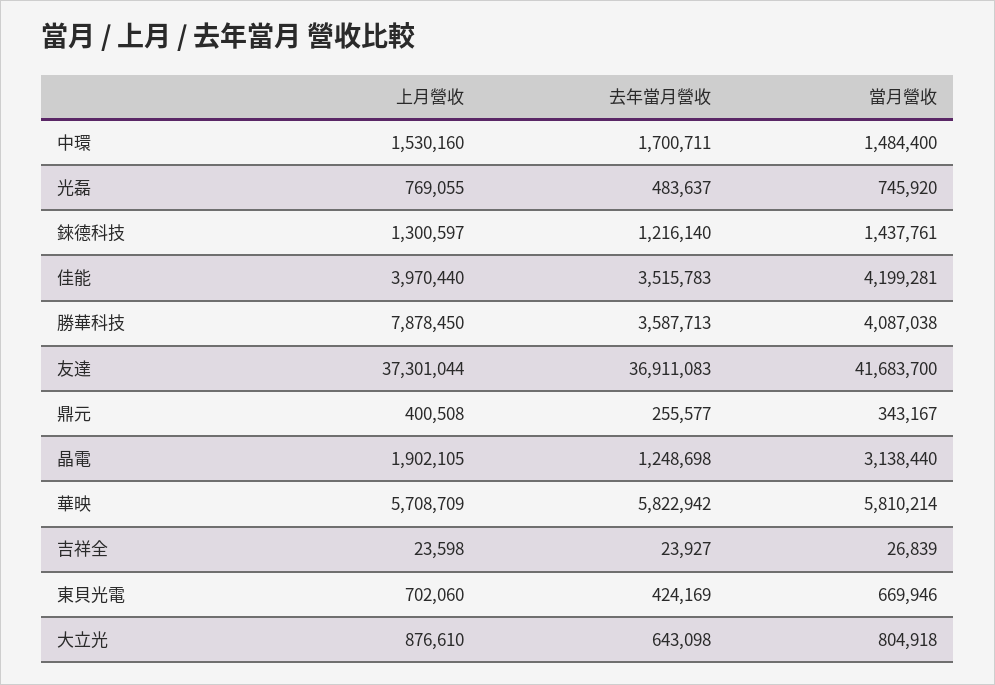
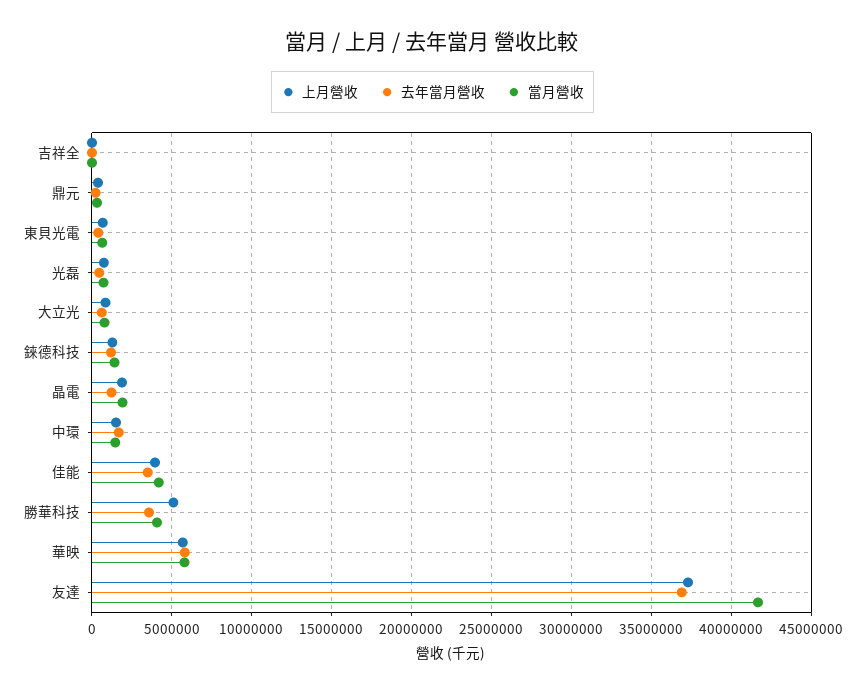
  {
    "上月營收": {
      "中環": 1530160,
      "光磊": 769055,
      "錸德科技": 1300597,
      "佳能": 3970440,
-     "勝華科技": 7878450,
+     "勝華科技": 5000000,
      "友達": 37301044,
      "鼎元": 400508,
      "晶電": 1902105,
      "華映": 5708709,
      "吉祥全": 23598,
      "東貝光電": 702060,
      "大立光": 876610
    },
    "去年當月營收": {
      "中環": 1700711,
      "光磊": 483637,
      "錸德科技": 1216140,
      "佳能": 3515783,
      "勝華科技": 3587713,
      "友達": 36911083,
      "鼎元": 255577,
      "晶電": 1248698,
      "華映": 5822942,
      "吉祥全": 23927,
      "東貝光電": 424169,
      "大立光": 643098
    },
    "當月營收": {
      "中環": 1484400,
      "光磊": 745920,
      "錸德科技": 1437761,
      "佳能": 4199281,
      "勝華科技": 4087038,
      "友達": 41683700,
      "鼎元": 343167,
-     "晶電": 3138440,
+     "晶電": 2000000,
      "華映": 5810214,
      "吉祥全": 26839,
      "東貝光電": 669946,
      "大立光": 804918
    }
  }

